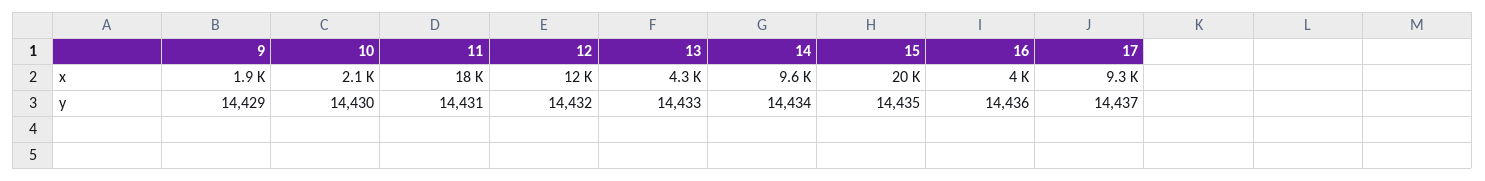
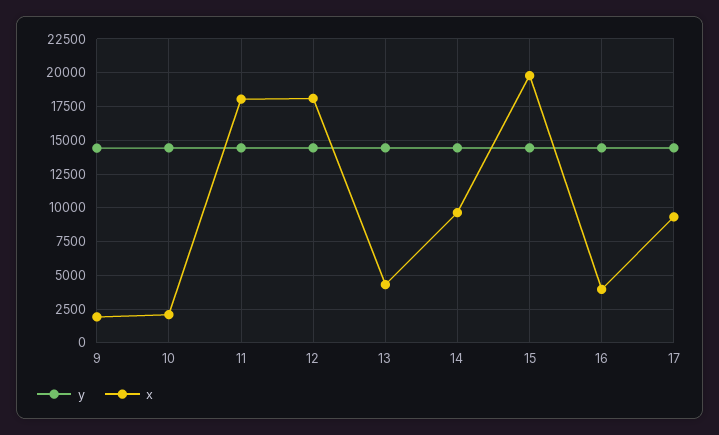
  {
    "x": {
      "9": 1900,
      "10": 2100,
      "11": 18000,
-     "12": 12000,
+     "12": 18000,
      "13": 4300,
      "14": 9600,
      "15": 20000,
      "16": 4000,
      "17": 9300
    },
    "y": {
      "9": 14429,
      "10": 14430,
      "11": 14431,
      "12": 14432,
      "13": 14433,
      "14": 14434,
      "15": 14435,
      "16": 14436,
      "17": 14437
    }
  }

